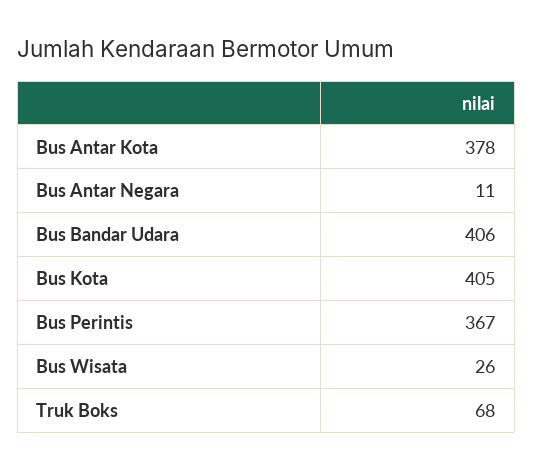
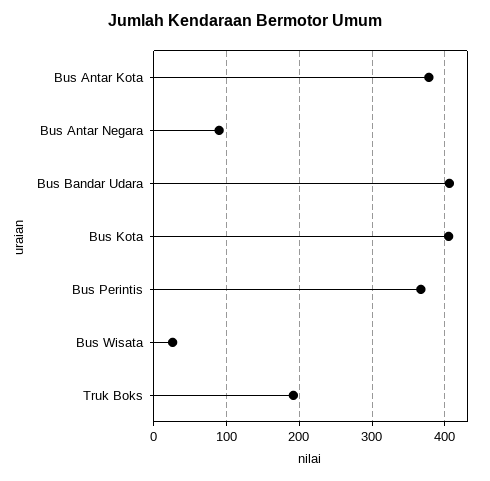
  {
    "Bus Antar Kota": 378,
-   "Bus Antar Negara": 11,
+   "Bus Antar Negara": 90,
    "Bus Bandar Udara": 406,
    "Bus Kota": 405,
    "Bus Perintis": 367,
    "Bus Wisata": 26,
-   "Truk Boks": 68
+   "Truk Boks": 190
  }

